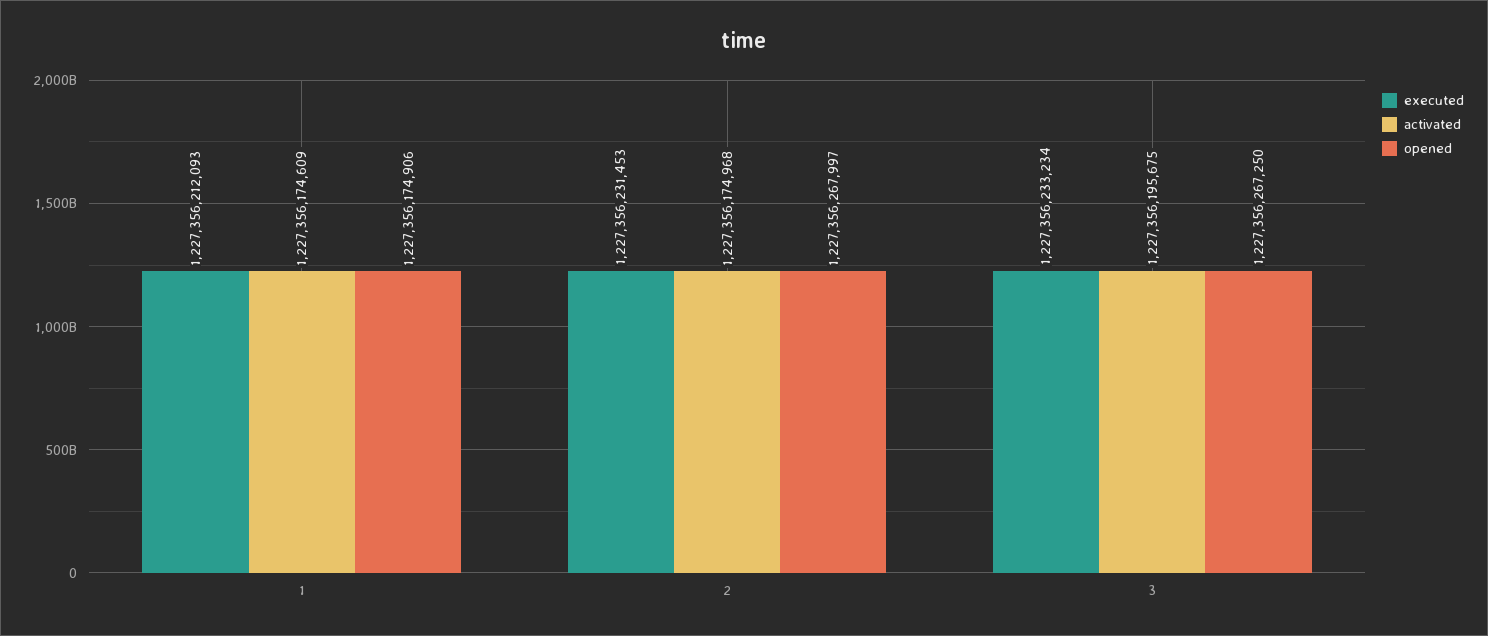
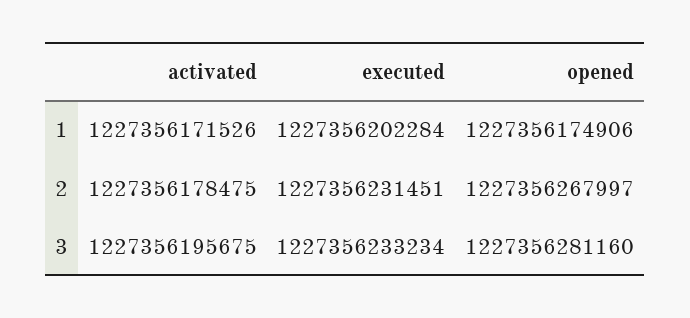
  {
    "executed": {
-     "1": 1227356212093,
+     "1": 1227356202284,
-     "2": 1227356231453,
+     "2": 1227356231451,
      "3": 1227356233234
    },
    "activated": {
-     "1": 1227356174609,
+     "1": 1227356171526,
-     "2": 1227356174968,
+     "2": 1227356178475,
      "3": 1227356195675
    },
    "opened": {
      "1": 1227356174906,
      "2": 1227356267997,
-     "3": 1227356267250
+     "3": 1227356281160
    }
  }

